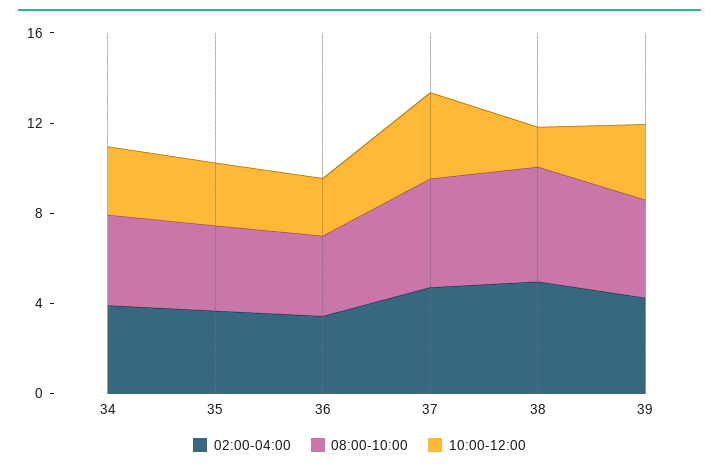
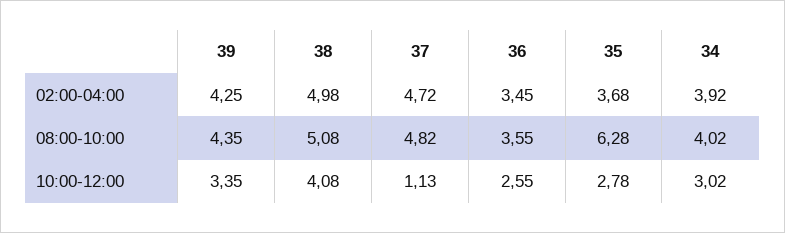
  {
    "02:00-04:00": {
      "34": 3.92,
      "35": 3.68,
      "36": 3.45,
      "37": 4.72,
      "38": 4.98,
      "39": 4.25
    },
    "08:00-10:00": {
      "34": 4.02,
-     "35": 4,
+     "35": 6.28,
      "36": 3.55,
      "37": 4.82,
      "38": 5.08,
      "39": 4.35
    },
    "10:00-12:00": {
      "34": 3.02,
      "35": 2.78,
      "36": 2.55,
-     "37": 4,
+     "37": 1.13,
-     "38": 2,
+     "38": 4.08,
      "39": 3.35
    }
  }

